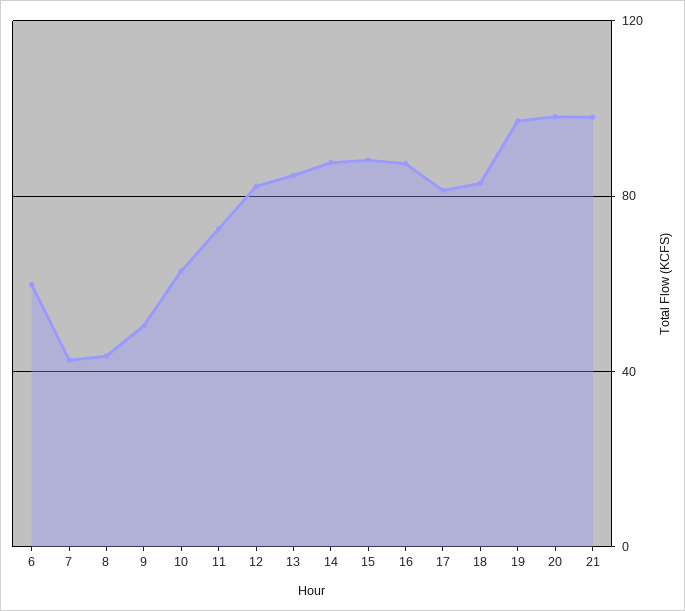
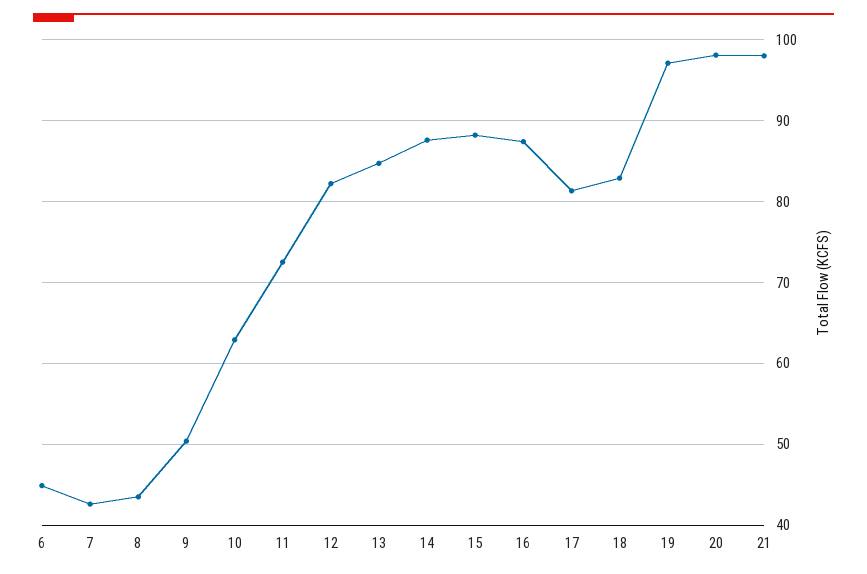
  {
-   "6": 60,
+   "6": 45,
    "7": 43,
    "8": 44,
    "9": 50,
    "10": 63,
    "11": 73,
    "12": 82,
    "13": 85,
    "14": 88,
    "15": 88,
    "16": 87,
    "17": 81,
    "18": 83,
    "19": 97,
    "20": 98,
    "21": 98
  }

